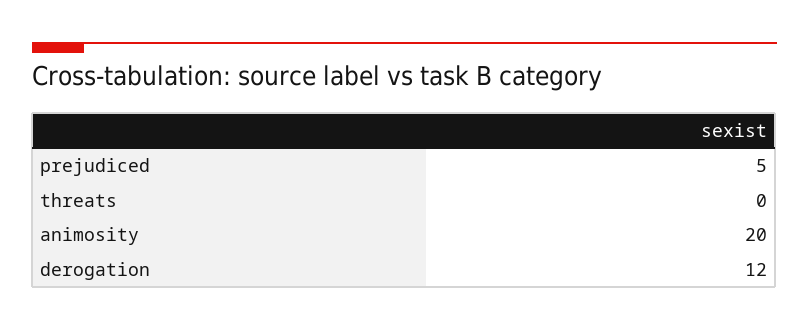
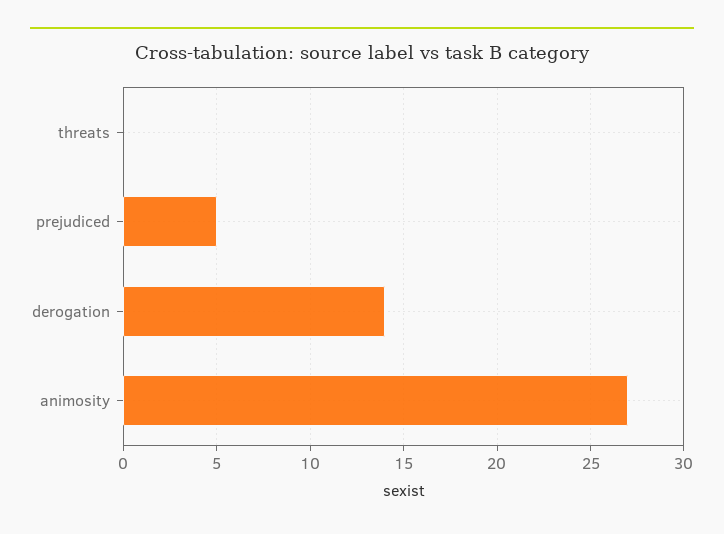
  {
    "prejudiced": 5,
    "threats": 0,
-   "animosity": 20,
+   "animosity": 27,
-   "derogation": 12
+   "derogation": 14
  }

